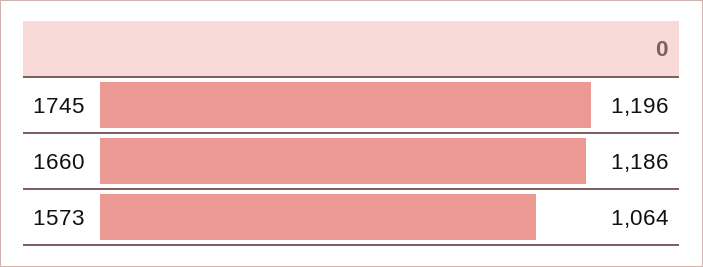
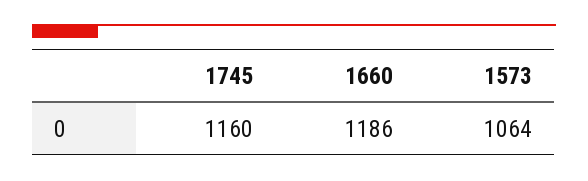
  {
-   "1745": 1196,
+   "1745": 1160,
    "1660": 1186,
    "1573": 1064
  }

